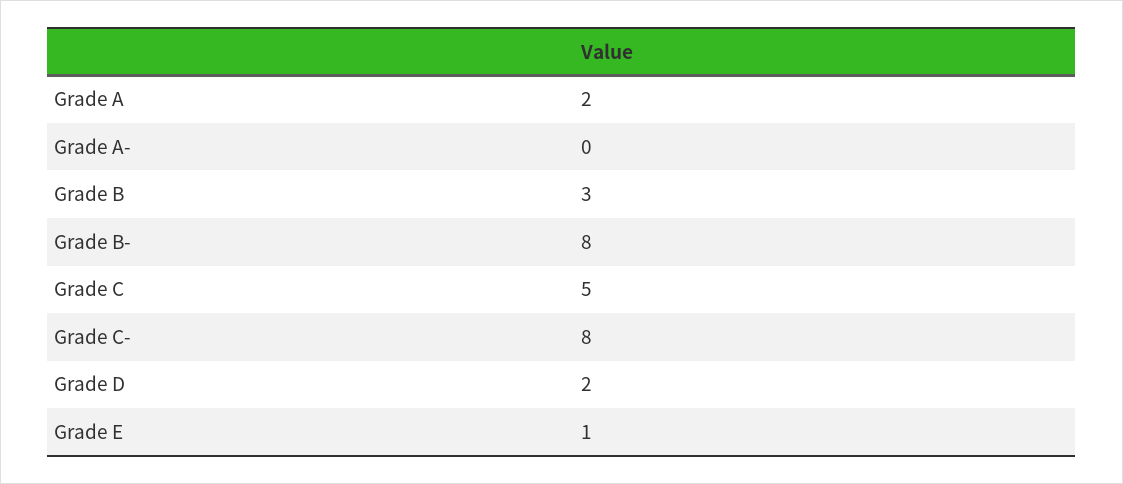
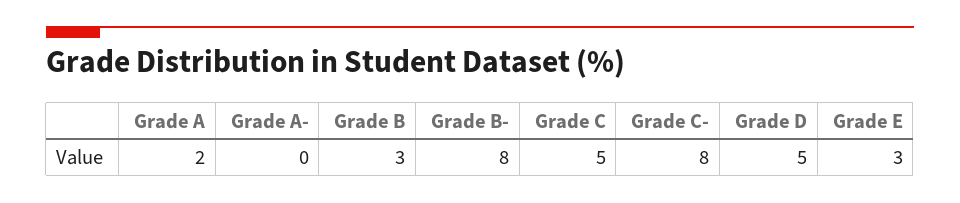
  {
    "Grade A": 2,
    "Grade A-": 0,
    "Grade B": 3,
    "Grade B-": 8,
    "Grade C": 5,
    "Grade C-": 8,
-   "Grade D": 2,
+   "Grade D": 5,
-   "Grade E": 1
+   "Grade E": 3
  }

